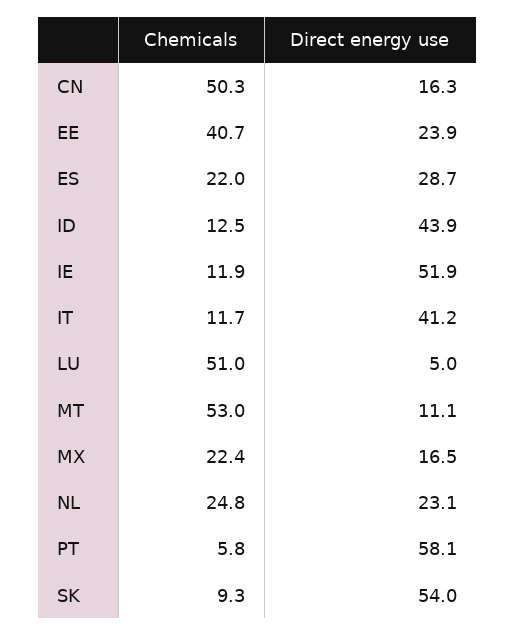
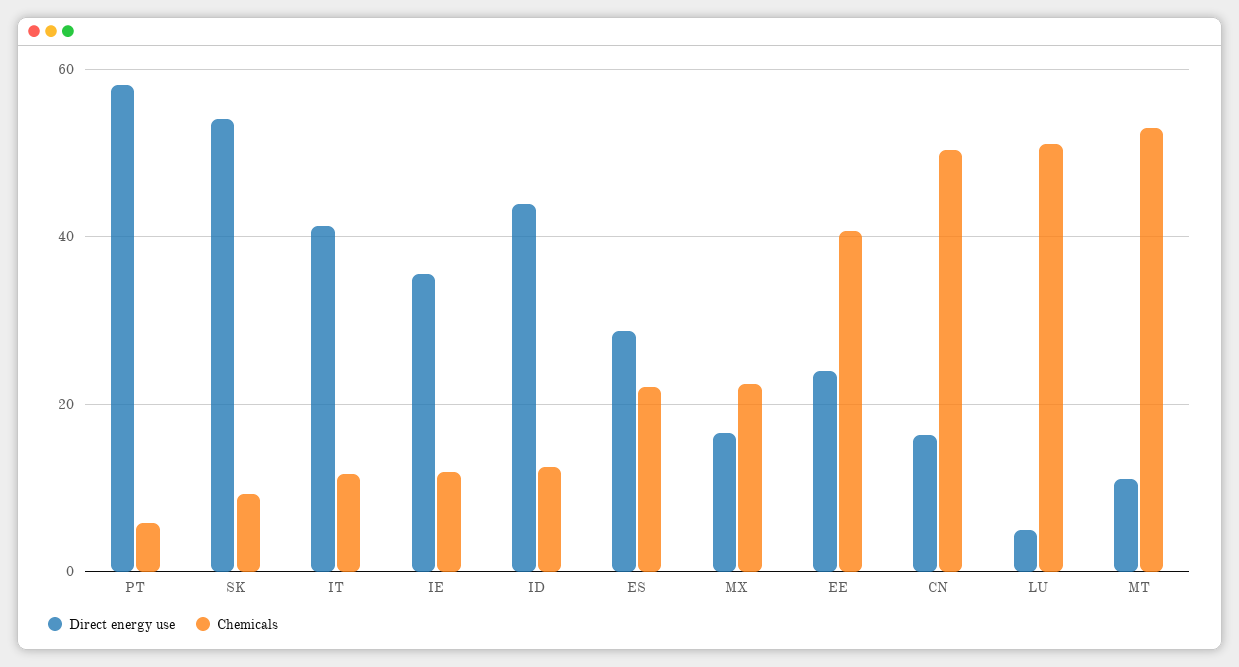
  {
    "Chemicals": {
      "CN": 50.3,
      "EE": 40.7,
      "ES": 22,
      "ID": 12.5,
      "IE": 11.9,
      "IT": 11.7,
      "LU": 51,
      "MT": 53,
      "MX": 22.4,
-     "NL": 24.8,
      "PT": 5.8,
      "SK": 9.3
    },
    "Direct energy use": {
      "CN": 16.3,
      "EE": 23.9,
      "ES": 28.7,
      "ID": 43.9,
-     "IE": 51.9,
+     "IE": 36,
      "IT": 41.2,
      "LU": 5,
      "MT": 11.1,
      "MX": 16.5,
-     "NL": 23.1,
      "PT": 58.1,
      "SK": 54
    }
  }

